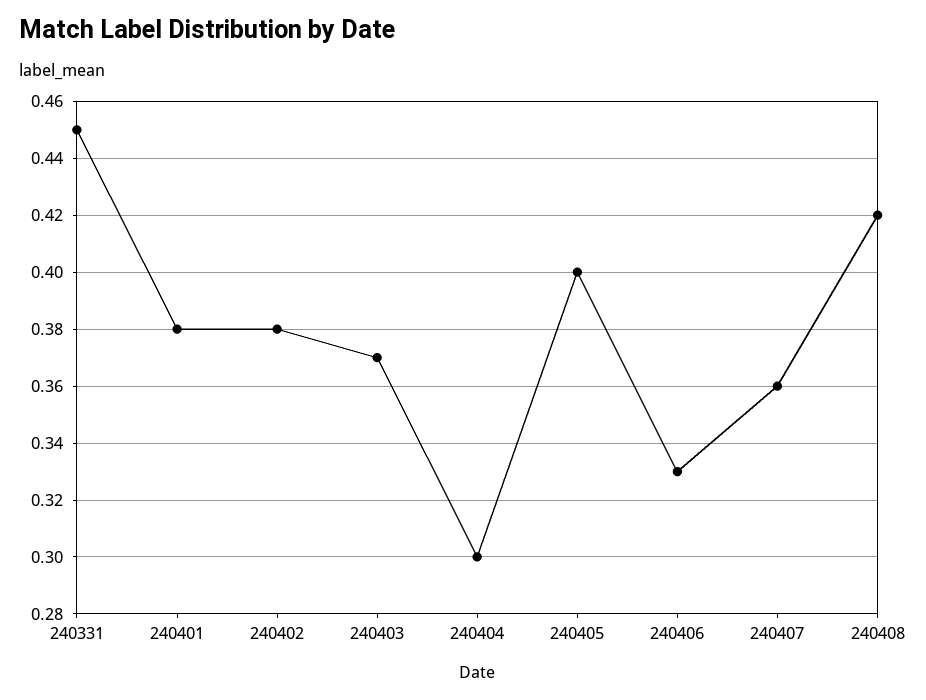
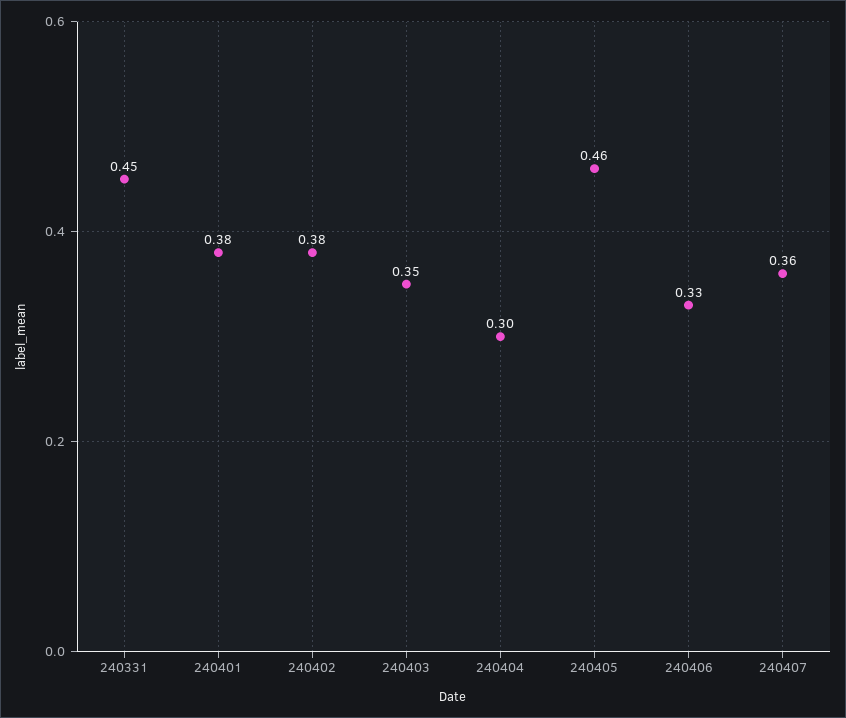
  {
    "240331": 0.45,
    "240401": 0.38,
    "240402": 0.38,
-   "240403": 0.37,
+   "240403": 0.35,
    "240404": 0.3,
-   "240405": 0.4,
+   "240405": 0.46,
    "240406": 0.33,
-   "240407": 0.36,
+   "240407": 0.36
-   "240408": 0.42
  }

